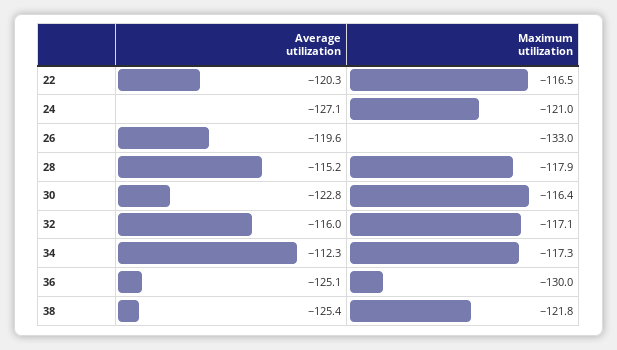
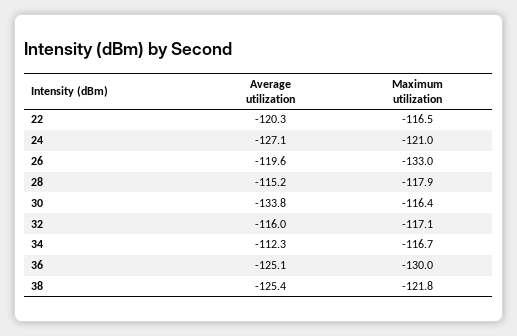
  {
    "Average utilization": {
      "22": -120.3,
      "24": -127.1,
      "26": -119.6,
      "28": -115.2,
-     "30": -122.8,
+     "30": -133.8,
      "32": -116,
      "34": -112.3,
      "36": -125.1,
      "38": -125.4
    },
    "Maximum utilization": {
      "22": -116.5,
      "24": -121,
      "26": -133,
      "28": -117.9,
      "30": -116.4,
      "32": -117.1,
-     "34": -117.3,
+     "34": -116.7,
      "36": -130,
      "38": -121.8
    }
  }

